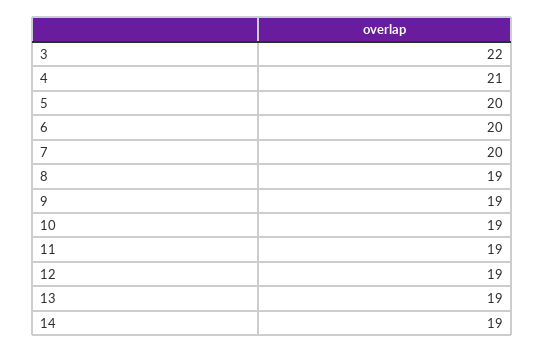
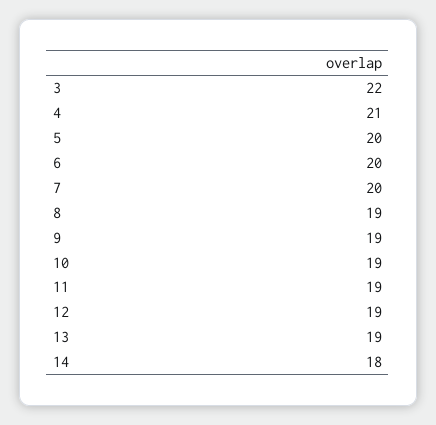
  {
    "3": 22,
    "4": 21,
    "5": 20,
    "6": 20,
    "7": 20,
    "8": 19,
    "9": 19,
    "10": 19,
    "11": 19,
    "12": 19,
    "13": 19,
-   "14": 19
+   "14": 18
  }

